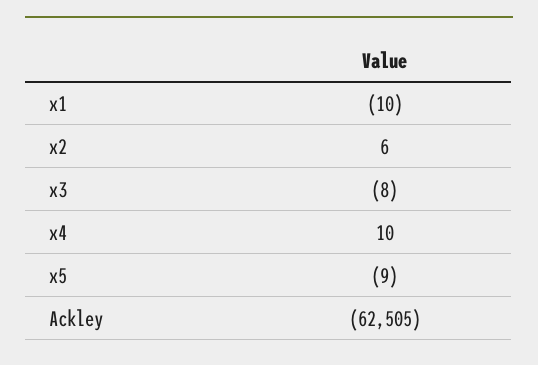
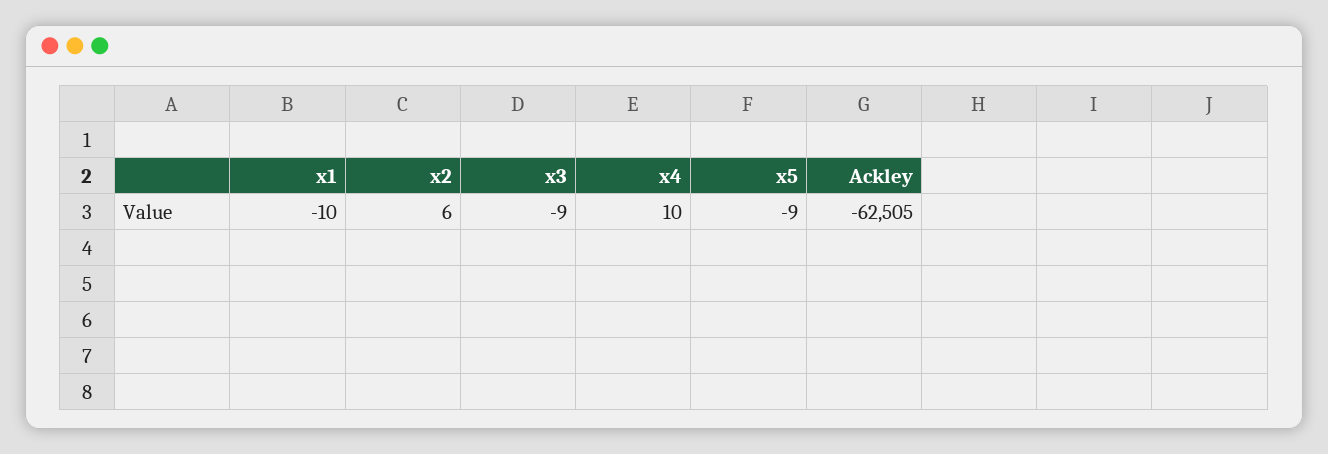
  {
    "x1": -10,
    "x2": 6,
-   "x3": -8,
+   "x3": -9,
    "x4": 10,
    "x5": -9,
    "Ackley": -62505
  }

